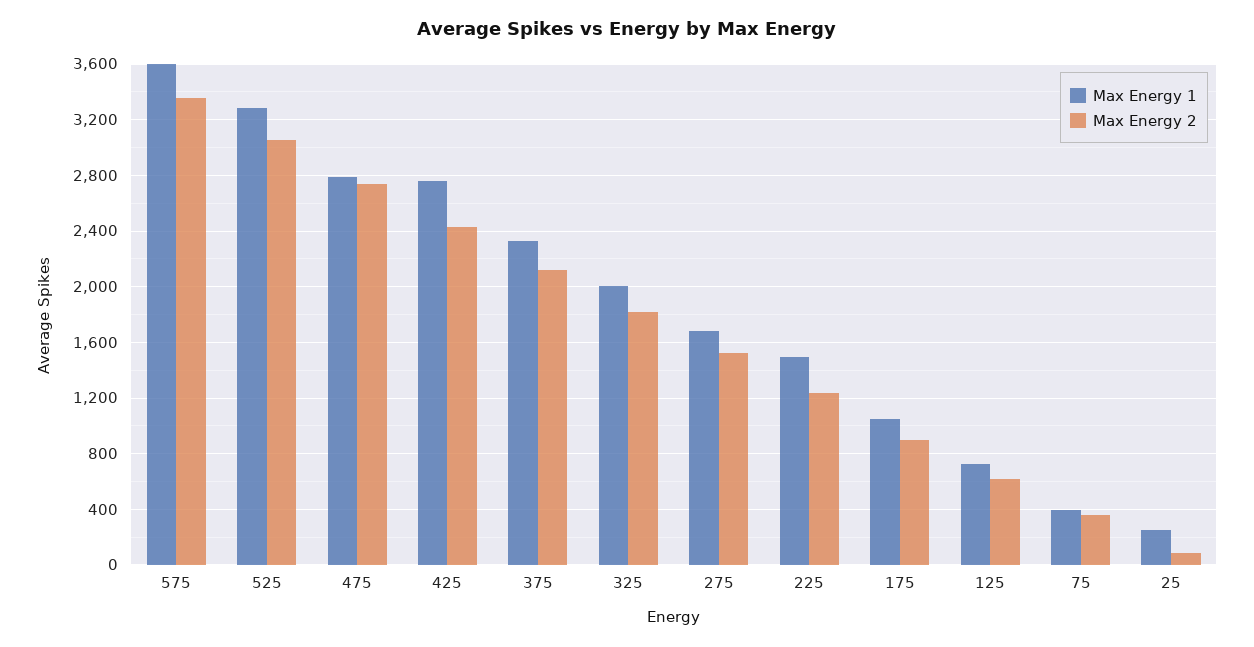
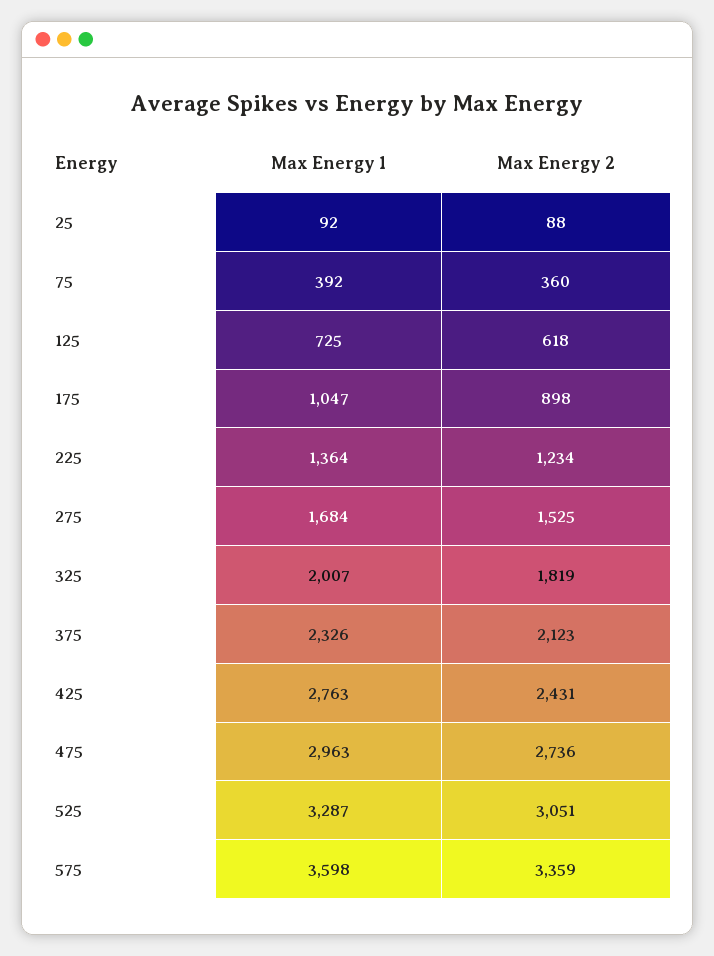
  {
    "Max Energy 1": {
      "575": 3598,
      "525": 3287,
-     "475": 2800,
+     "475": 2963,
      "425": 2763,
      "375": 2326,
      "325": 2007,
      "275": 1684,
-     "225": 1500,
+     "225": 1364,
      "175": 1047,
      "125": 725,
      "75": 392,
-     "25": 250
+     "25": 92
    },
    "Max Energy 2": {
      "575": 3359,
      "525": 3051,
      "475": 2736,
      "425": 2431,
      "375": 2123,
      "325": 1819,
      "275": 1525,
      "225": 1234,
      "175": 898,
      "125": 618,
      "75": 360,
      "25": 88
    }
  }

